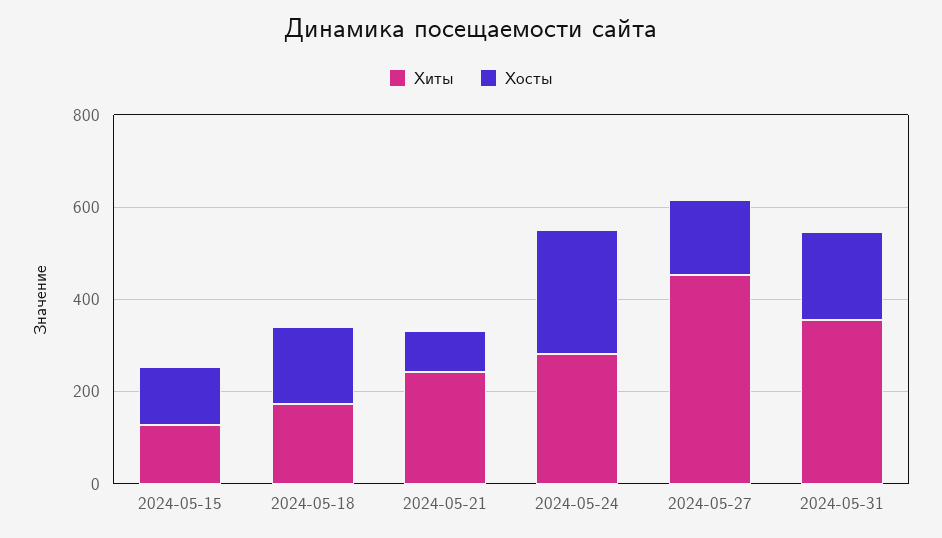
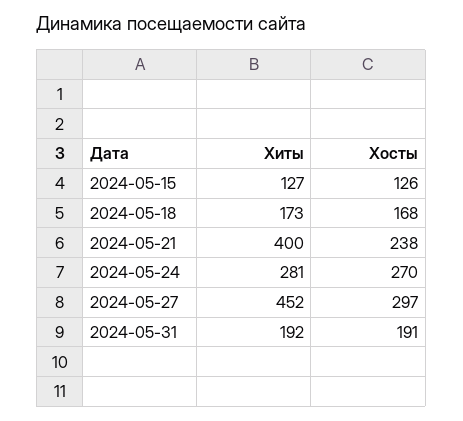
  {
    "Хиты": {
      "2024-05-15": 127,
      "2024-05-18": 173,
-     "2024-05-21": 250,
+     "2024-05-21": 400,
      "2024-05-24": 281,
      "2024-05-27": 452,
-     "2024-05-31": 350
+     "2024-05-31": 192
    },
    "Хосты": {
      "2024-05-15": 126,
      "2024-05-18": 168,
-     "2024-05-21": 100,
+     "2024-05-21": 238,
      "2024-05-24": 270,
-     "2024-05-27": 150,
+     "2024-05-27": 297,
      "2024-05-31": 191
    }
  }

